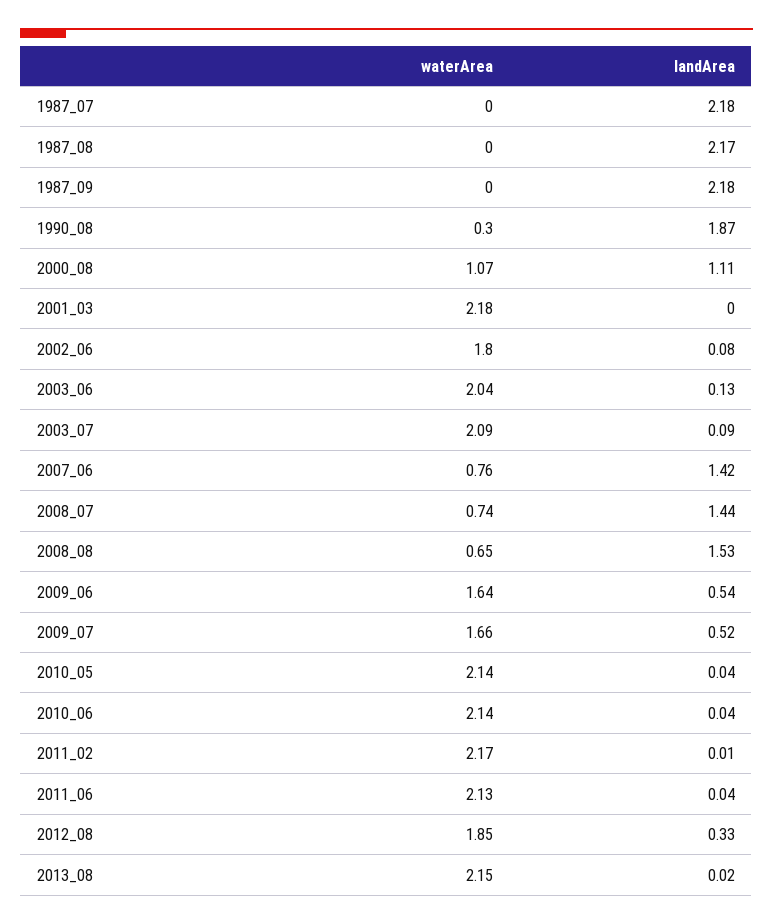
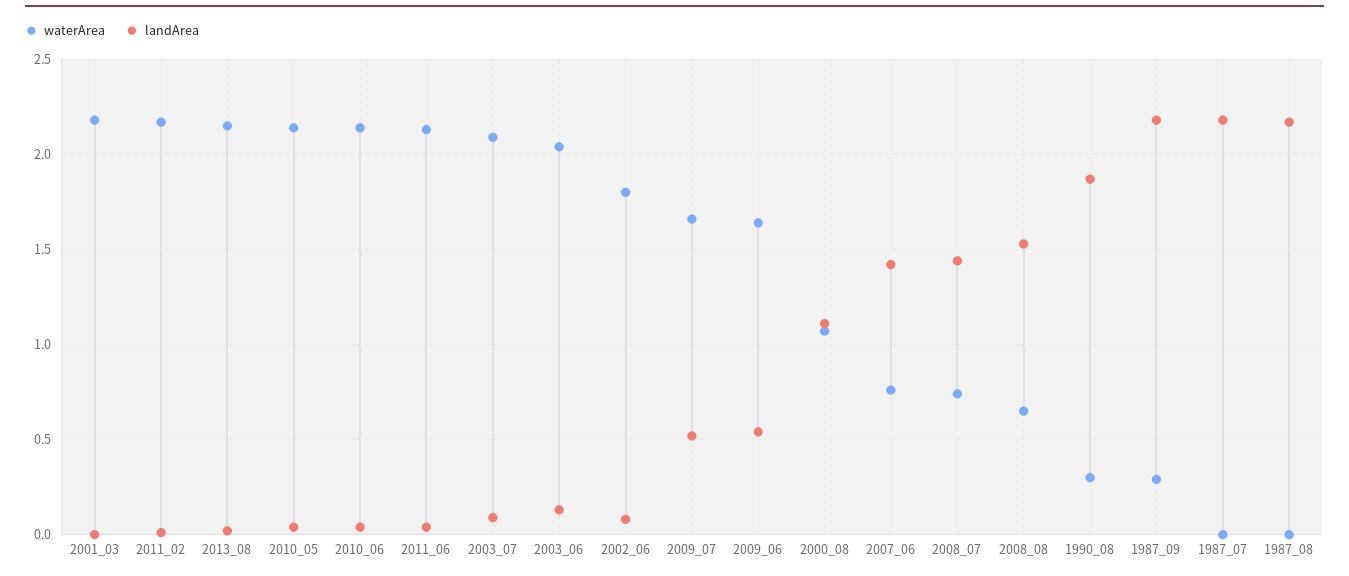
  {
    "waterArea": {
      "1987_07": 0,
      "1987_08": 0,
-     "1987_09": 0,
+     "1987_09": 0.3,
      "1990_08": 0.3,
      "2000_08": 1.07,
      "2001_03": 2.18,
      "2002_06": 1.8,
      "2003_06": 2.04,
      "2003_07": 2.09,
      "2007_06": 0.76,
      "2008_07": 0.74,
      "2008_08": 0.65,
      "2009_06": 1.64,
      "2009_07": 1.66,
      "2010_05": 2.14,
      "2010_06": 2.14,
      "2011_02": 2.17,
      "2011_06": 2.13,
-     "2012_08": 1.85,
      "2013_08": 2.15
    },
    "landArea": {
      "1987_07": 2.18,
      "1987_08": 2.17,
      "1987_09": 2.18,
      "1990_08": 1.87,
      "2000_08": 1.11,
      "2001_03": 0,
      "2002_06": 0.08,
      "2003_06": 0.13,
      "2003_07": 0.09,
      "2007_06": 1.42,
      "2008_07": 1.44,
      "2008_08": 1.53,
      "2009_06": 0.54,
      "2009_07": 0.52,
      "2010_05": 0.04,
      "2010_06": 0.04,
      "2011_02": 0.01,
      "2011_06": 0.04,
-     "2012_08": 0.33,
      "2013_08": 0.02
    }
  }

